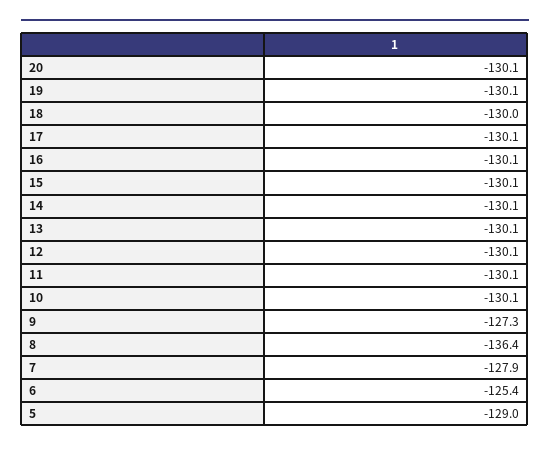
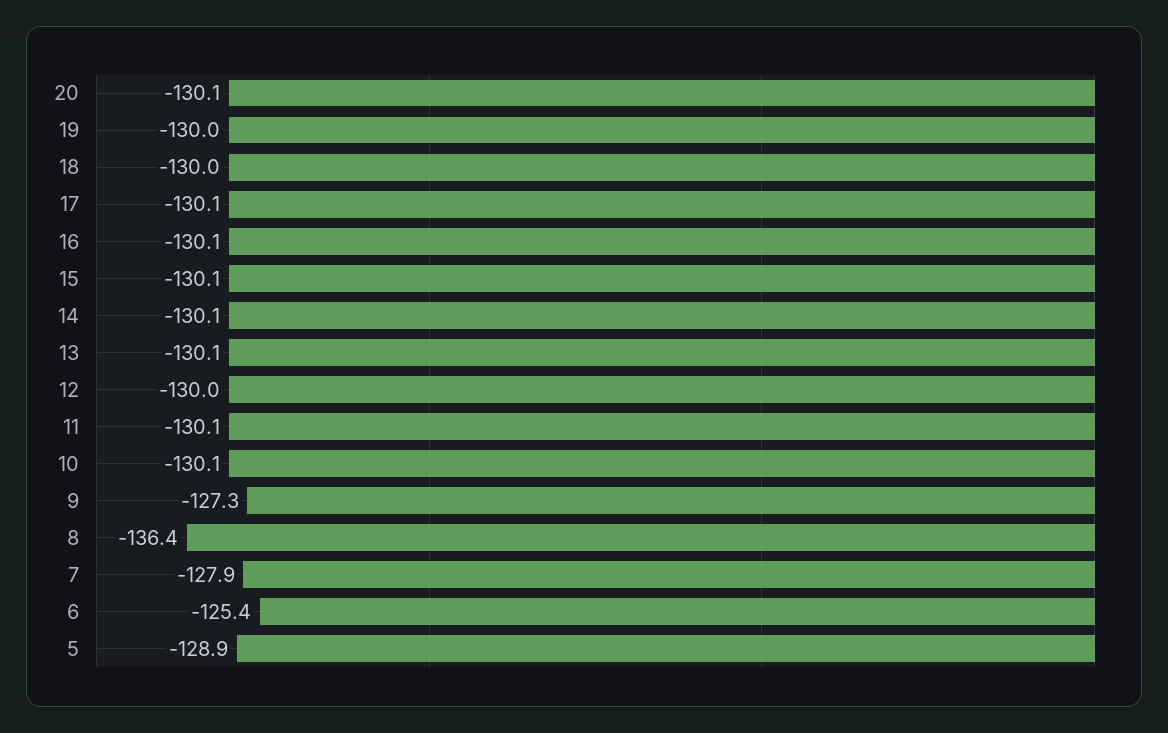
  {
    "20": -130.1,
-   "19": -130.1,
+   "19": -130,
    "18": -130,
    "17": -130.1,
    "16": -130.1,
    "15": -130.1,
    "14": -130.1,
    "13": -130.1,
-   "12": -130.1,
+   "12": -130,
    "11": -130.1,
    "10": -130.1,
    "9": -127.3,
    "8": -136.4,
    "7": -127.9,
    "6": -125.4,
-   "5": -129
+   "5": -128.9
  }

